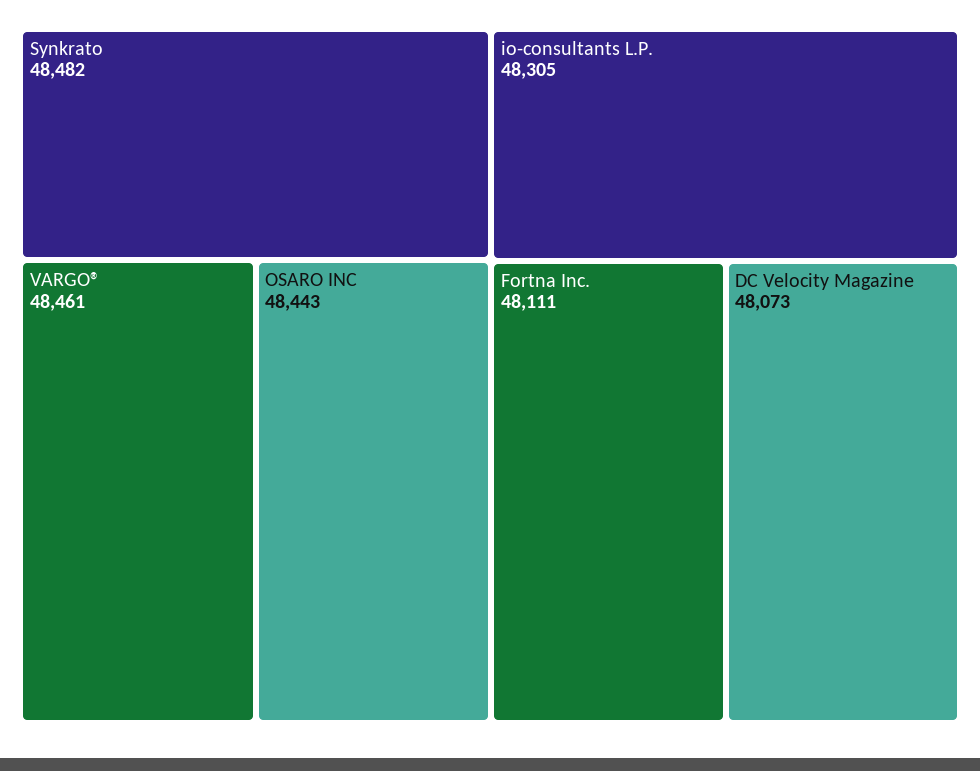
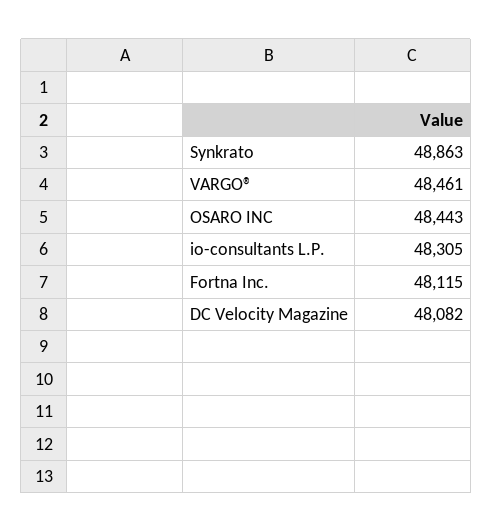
  {
-   "Synkrato": 48482,
+   "Synkrato": 48863,
    "VARGO®": 48461,
    "OSARO INC": 48443,
    "io-consultants L.P.": 48305,
-   "Fortna Inc.": 48111,
+   "Fortna Inc.": 48115,
-   "DC Velocity Magazine": 48073
+   "DC Velocity Magazine": 48082
  }

